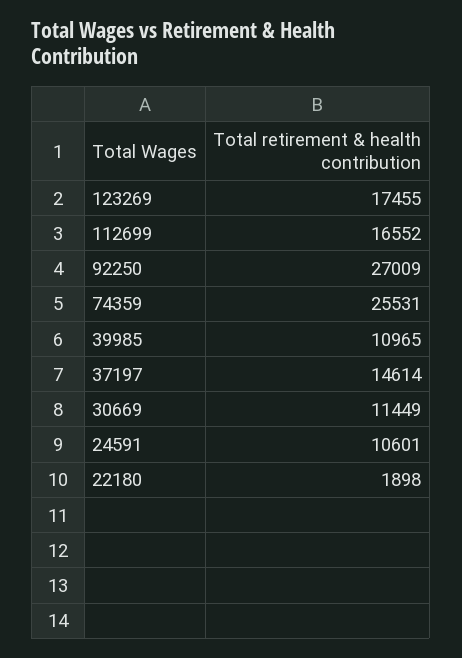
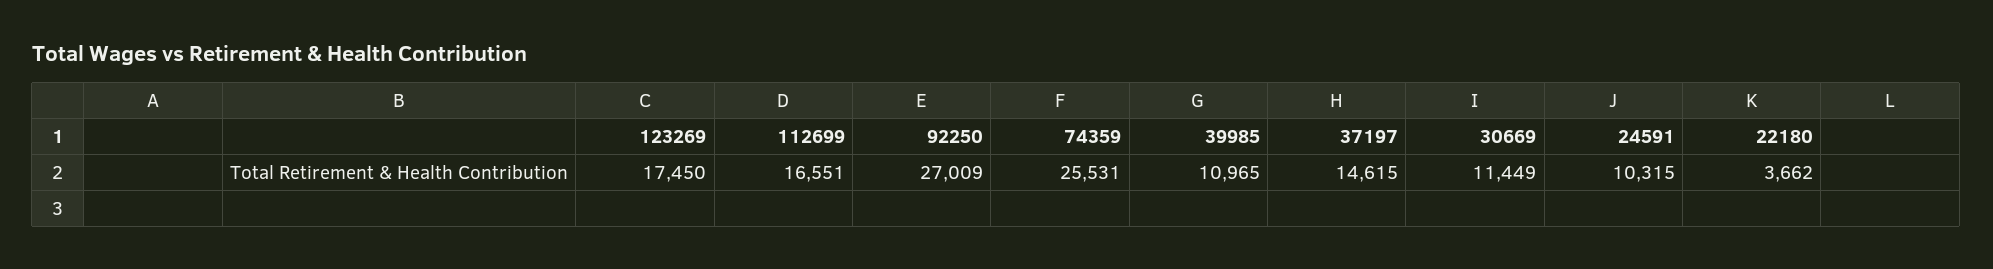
  {
-   "123269": 17455,
+   "123269": 17450,
-   "112699": 16552,
+   "112699": 16551,
    "92250": 27009,
    "74359": 25531,
    "39985": 10965,
-   "37197": 14614,
+   "37197": 14615,
    "30669": 11449,
-   "24591": 10601,
+   "24591": 10315,
-   "22180": 1898
+   "22180": 3662
  }

